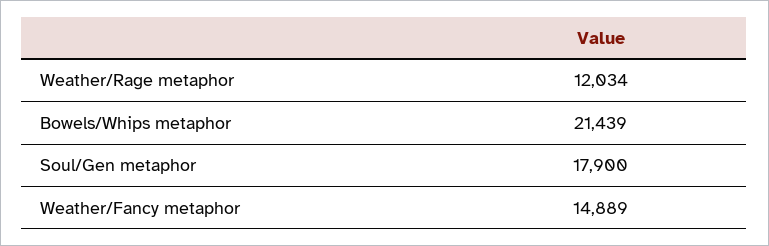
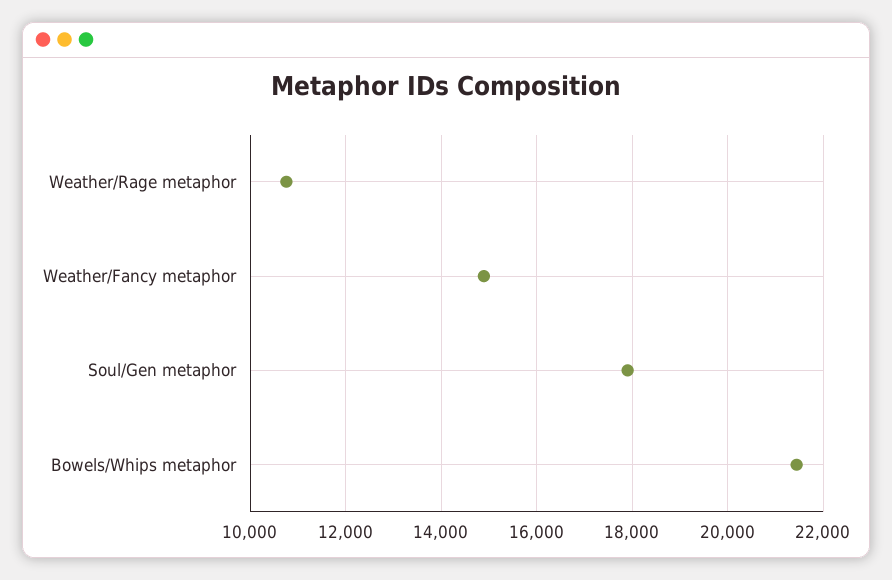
  {
-   "Weather/Rage metaphor": 12034,
+   "Weather/Rage metaphor": 10800,
    "Bowels/Whips metaphor": 21439,
    "Soul/Gen metaphor": 17900,
    "Weather/Fancy metaphor": 14889
  }

